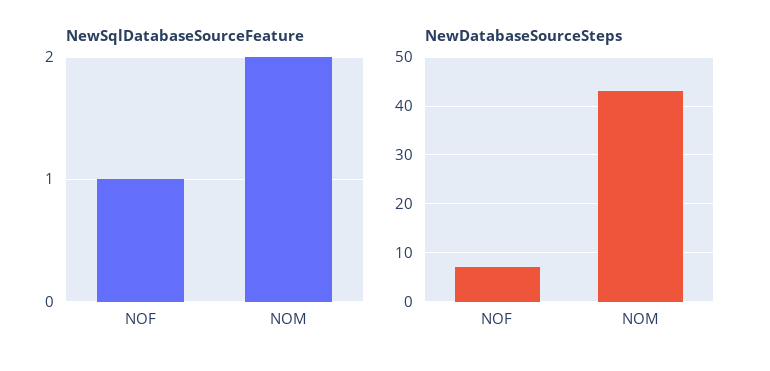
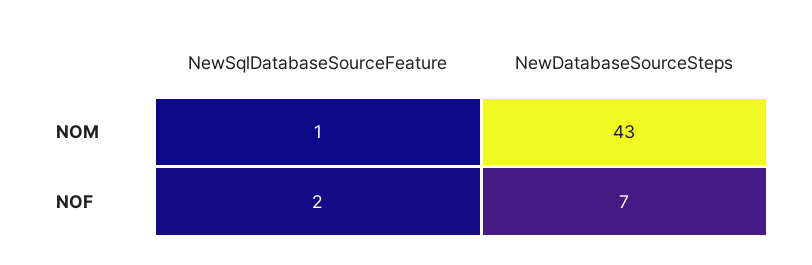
  {
    "NewSqlDatabaseSourceFeature": {
-     "NOF": 1,
+     "NOF": 2,
-     "NOM": 2
+     "NOM": 1
    },
    "NewDatabaseSourceSteps": {
      "NOF": 7,
      "NOM": 43
    }
  }

